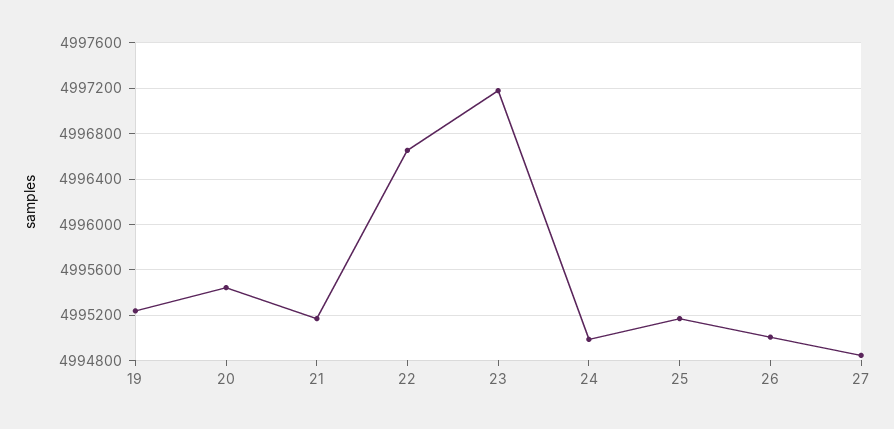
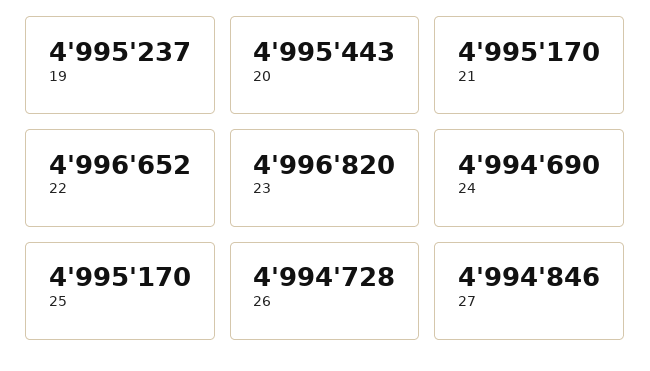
  {
    "19": 4995237,
    "20": 4995443,
    "21": 4995170,
    "22": 4996652,
-   "23": 4997200,
+   "23": 4996820,
-   "24": 4995000,
+   "24": 4994690,
    "25": 4995170,
-   "26": 4995000,
+   "26": 4994728,
    "27": 4994846
  }

